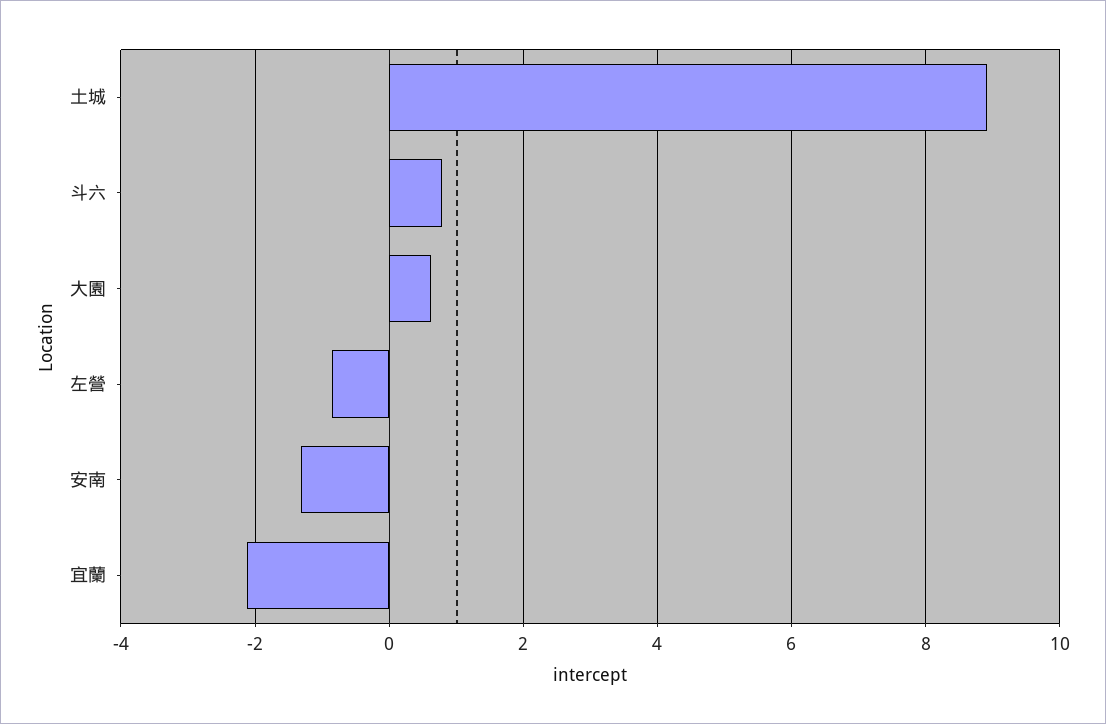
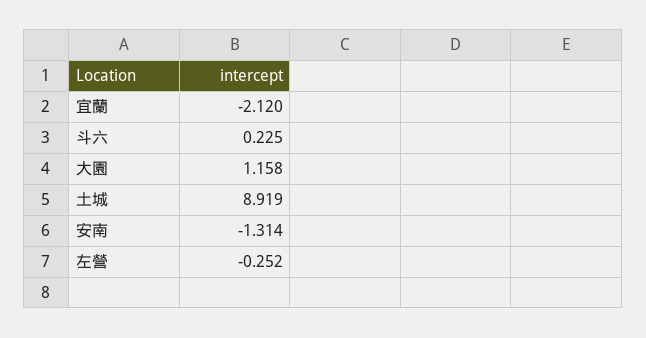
  {
    "土城": 8.919,
-   "斗六": 0.8,
+   "斗六": 0.225,
-   "大園": 0.6,
+   "大園": 1.158,
-   "左營": -0.8,
+   "左營": -0.252,
    "安南": -1.314,
    "宜蘭": -2.12
  }

